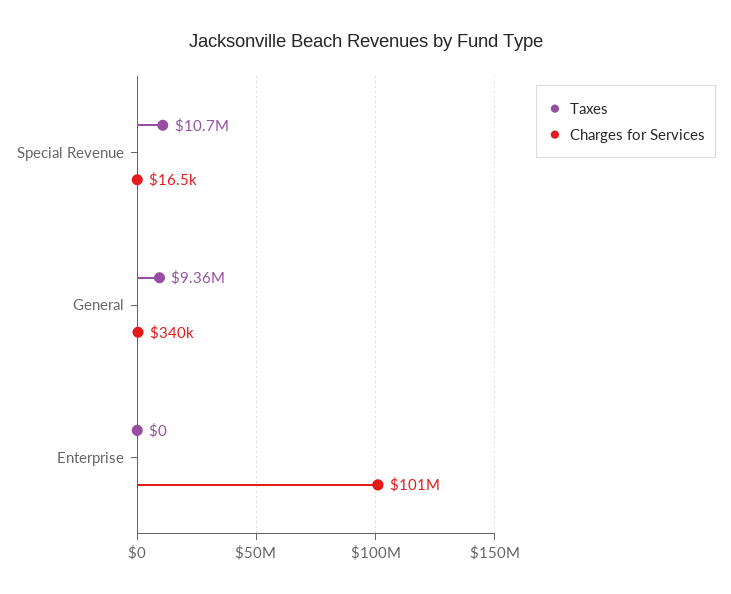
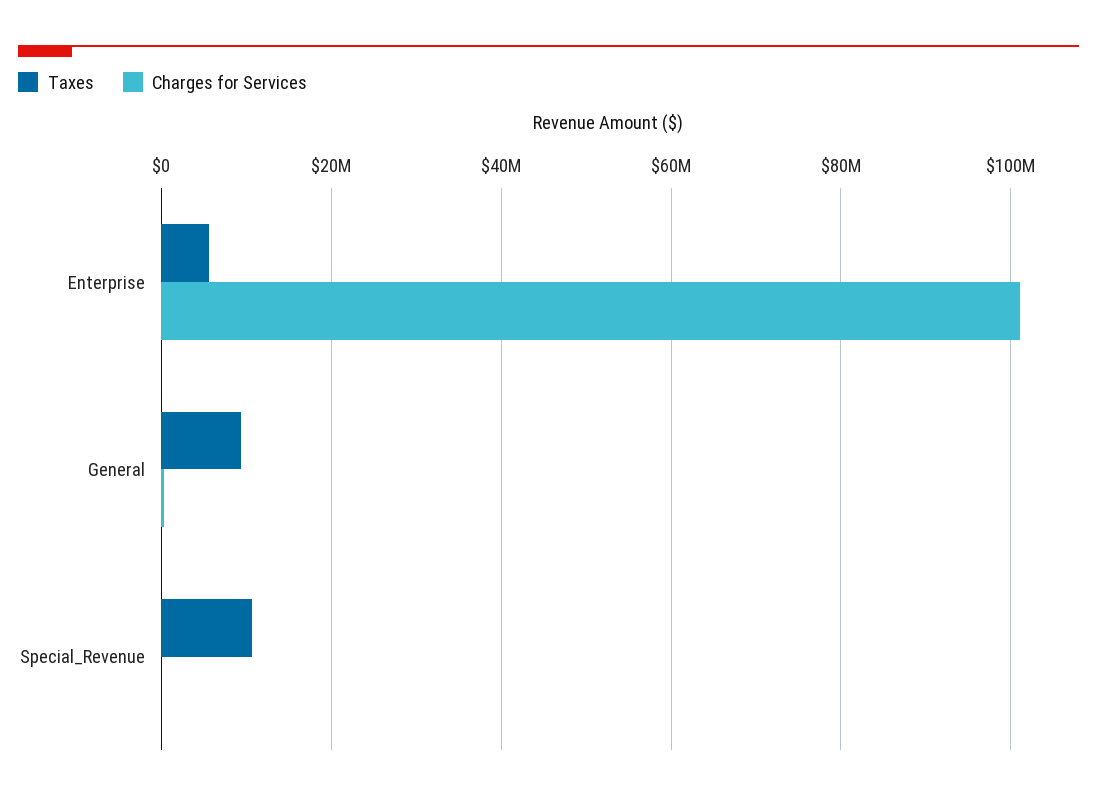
  {
    "Taxes": {
      "Special Revenue": 10700000,
      "General": 9360000,
-     "Enterprise": 0
+     "Enterprise": 6000000
    },
    "Charges for Services": {
      "Special Revenue": 16500,
      "General": 340000,
      "Enterprise": 101000000
    }
  }

